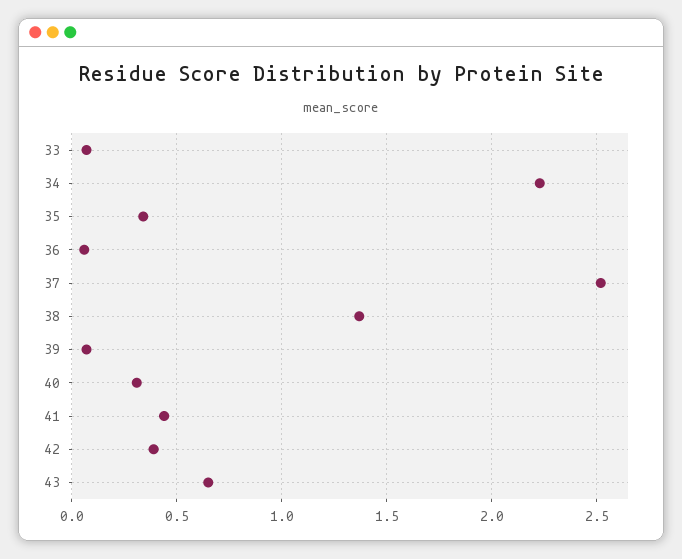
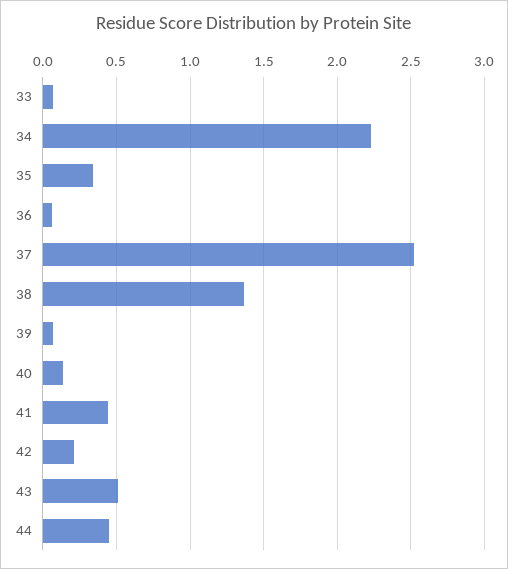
  {
    "33": 0.05,
    "34": 2.25,
    "35": 0.35,
    "36": 0.05,
    "37": 2.5,
    "38": 1.35,
    "39": 0.05,
-   "40": 0.3,
+   "40": 0.15,
    "41": 0.45,
-   "42": 0.4,
+   "42": 0.2,
-   "43": 0.65
+   "43": 0.5,
+   "44": 0.45
  }

